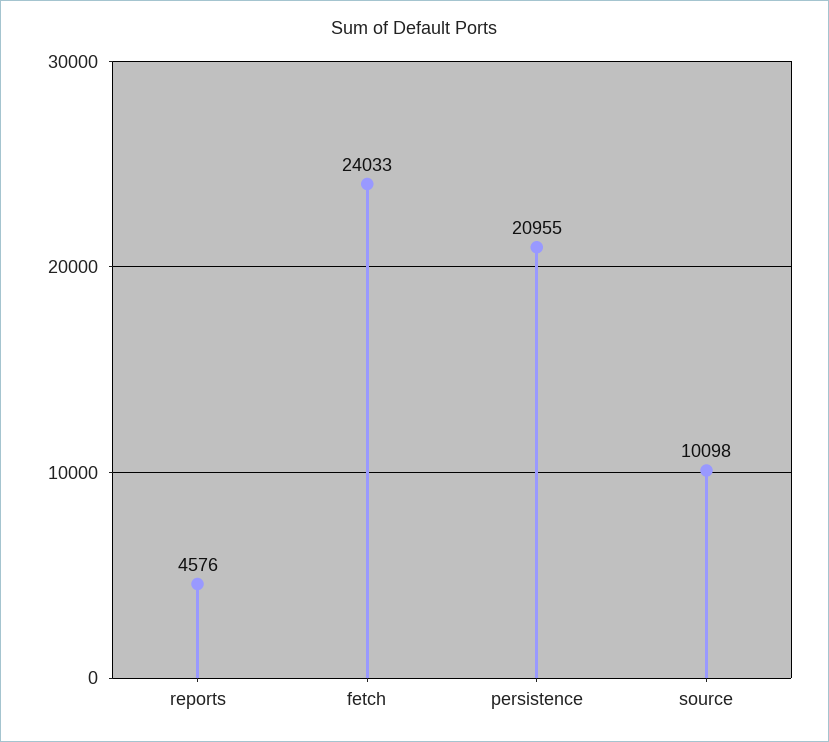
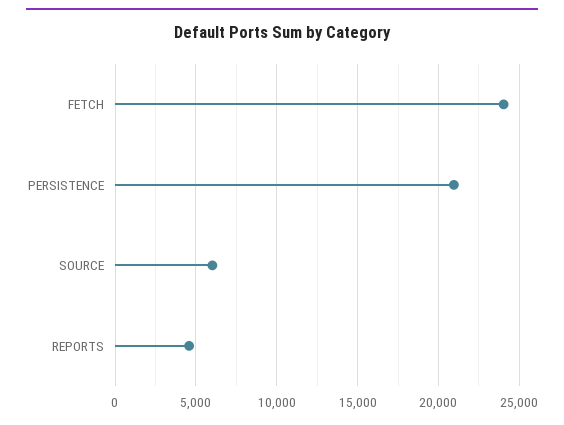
  {
    "reports": 4576,
    "fetch": 24033,
    "persistence": 20955,
-   "source": 10098
+   "source": 6000
  }

